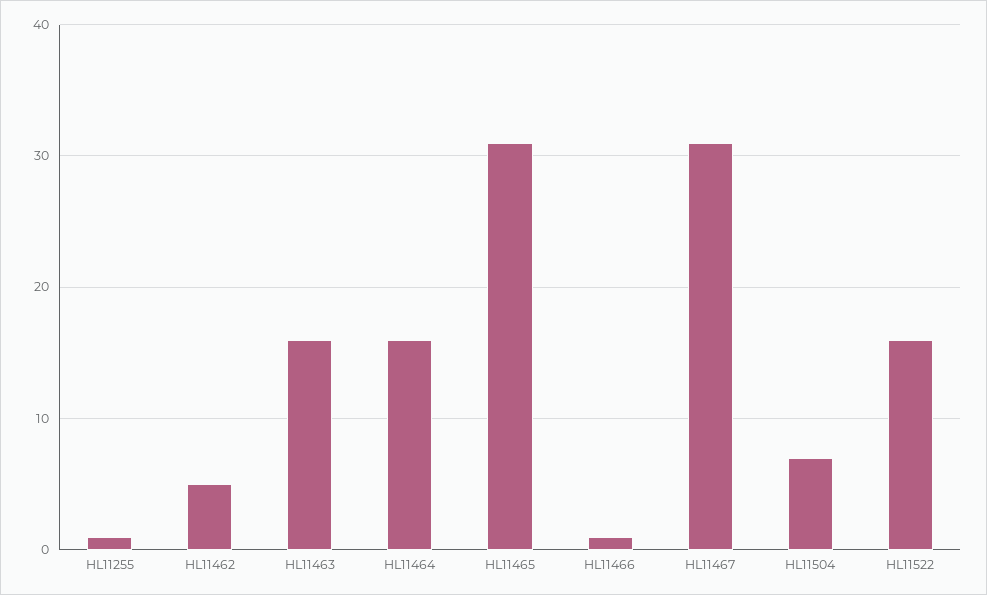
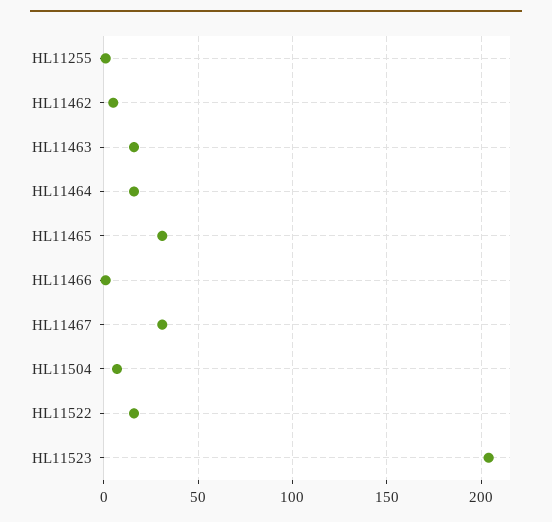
  {
    "HL11255": 1,
    "HL11462": 5,
    "HL11463": 16,
    "HL11464": 16,
    "HL11465": 31,
    "HL11466": 1,
    "HL11467": 31,
    "HL11504": 7,
-   "HL11522": 16
+   "HL11522": 16,
+   "HL11523": 205
  }

